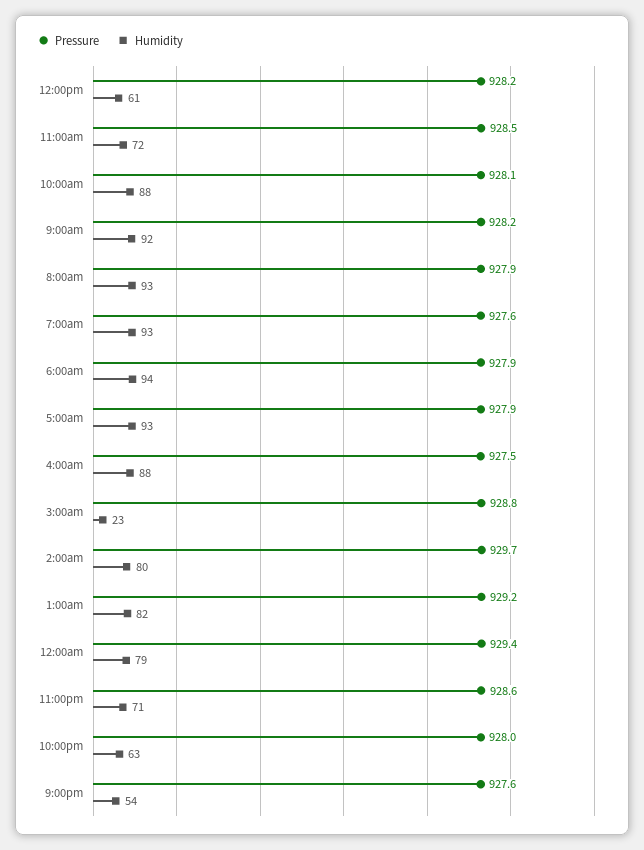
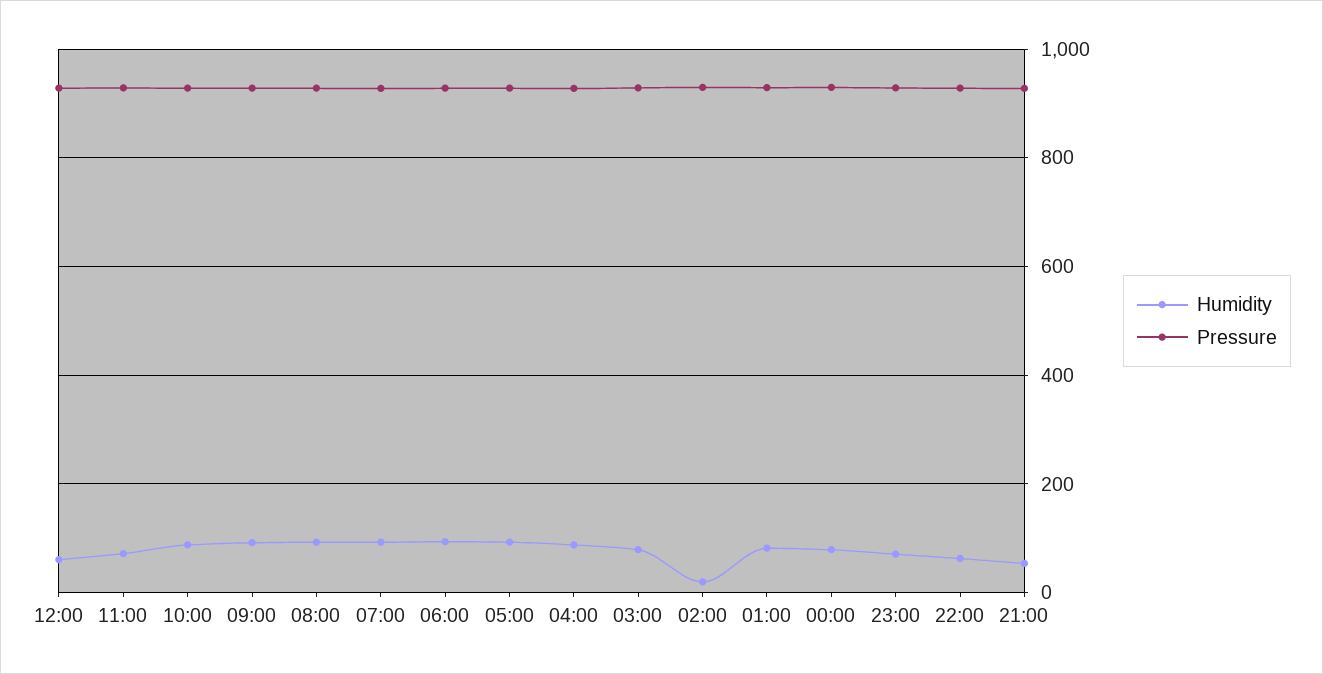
  {
    "Pressure": {
      "12:00pm": 928.2,
      "11:00am": 928.5,
      "10:00am": 928.1,
      "9:00am": 928.2,
      "8:00am": 927.9,
      "7:00am": 927.6,
      "6:00am": 927.9,
      "5:00am": 927.9,
      "4:00am": 927.5,
      "3:00am": 928.8,
      "2:00am": 929.7,
      "1:00am": 929.2,
      "12:00am": 929.4,
      "11:00pm": 928.6,
      "10:00pm": 928,
      "9:00pm": 927.6
    },
    "Humidity": {
      "12:00pm": 61,
      "11:00am": 72,
      "10:00am": 88,
      "9:00am": 92,
      "8:00am": 93,
      "7:00am": 93,
      "6:00am": 94,
      "5:00am": 93,
      "4:00am": 88,
-     "3:00am": 23,
+     "3:00am": 80,
-     "2:00am": 80,
+     "2:00am": 20,
      "1:00am": 82,
      "12:00am": 79,
      "11:00pm": 71,
      "10:00pm": 63,
      "9:00pm": 54
    }
  }

